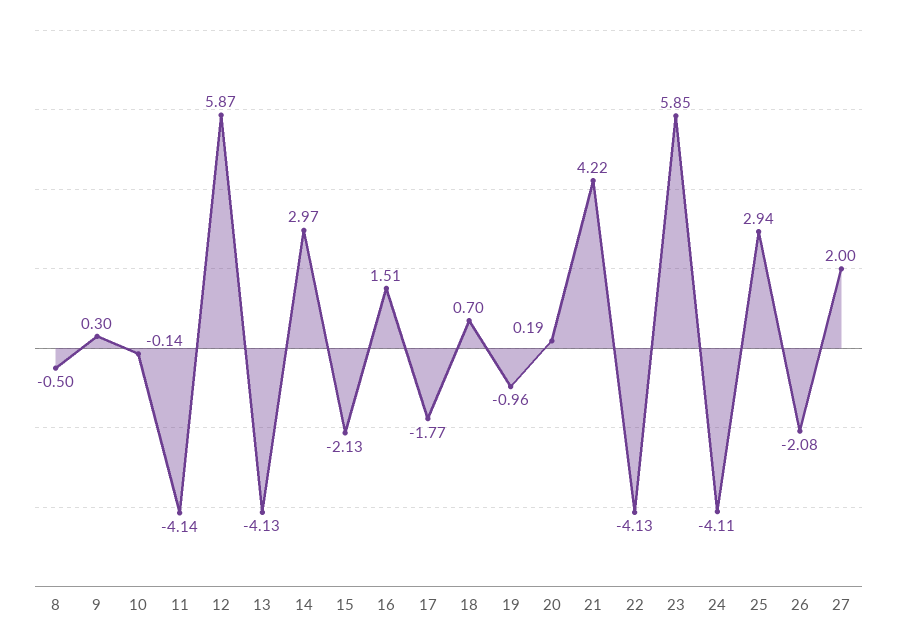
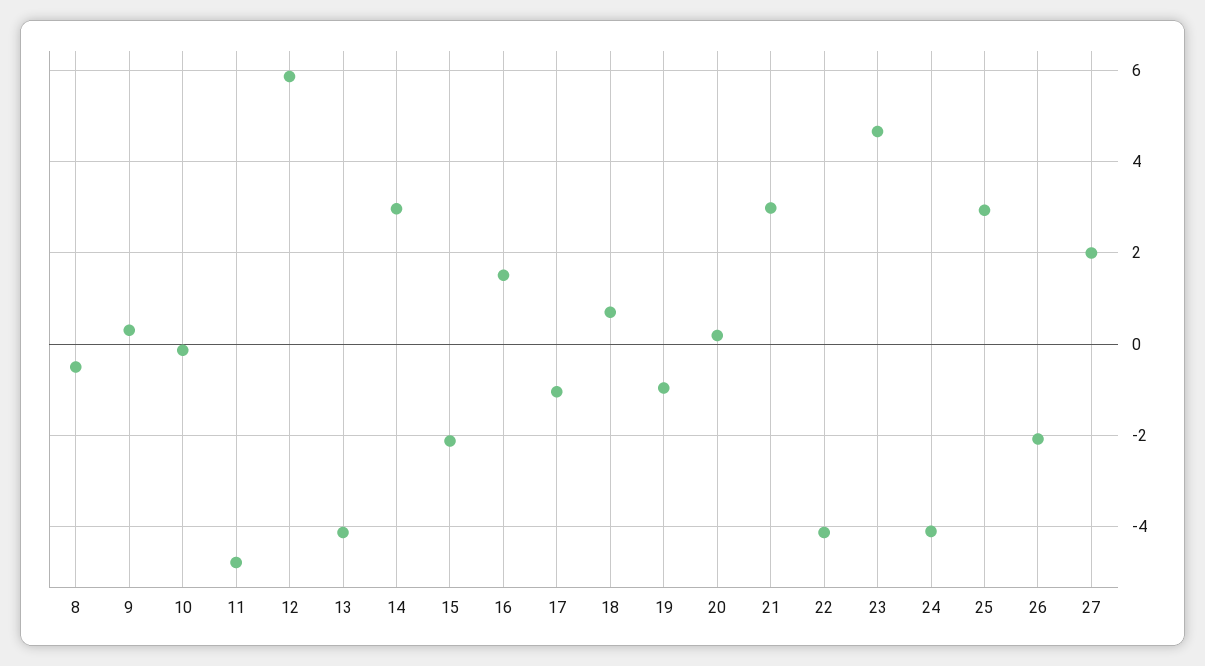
  {
    "8": -0.5,
    "9": 0.3,
    "10": -0.14,
-   "11": -4.14,
+   "11": -4.8,
    "12": 5.87,
    "13": -4.13,
    "14": 2.97,
    "15": -2.13,
    "16": 1.51,
-   "17": -1.77,
+   "17": -1,
    "18": 0.7,
    "19": -0.96,
    "20": 0.19,
-   "21": 4.22,
+   "21": 3,
    "22": -4.13,
-   "23": 5.85,
+   "23": 4.6,
    "24": -4.11,
    "25": 2.94,
    "26": -2.08,
    "27": 2
  }

